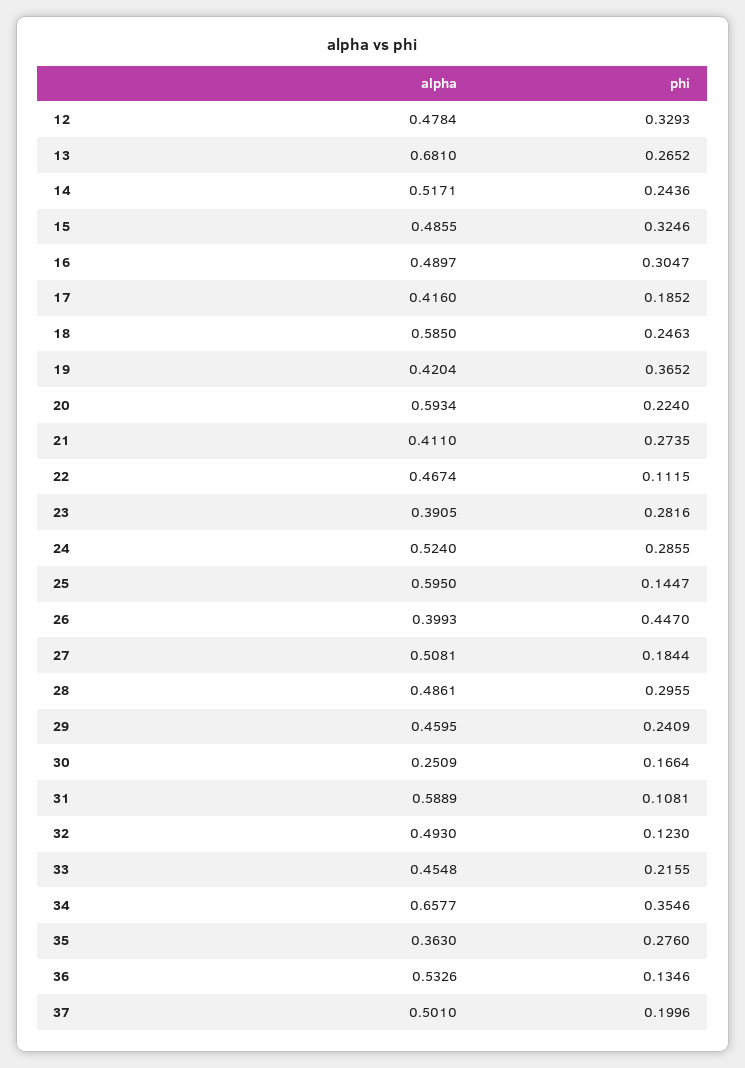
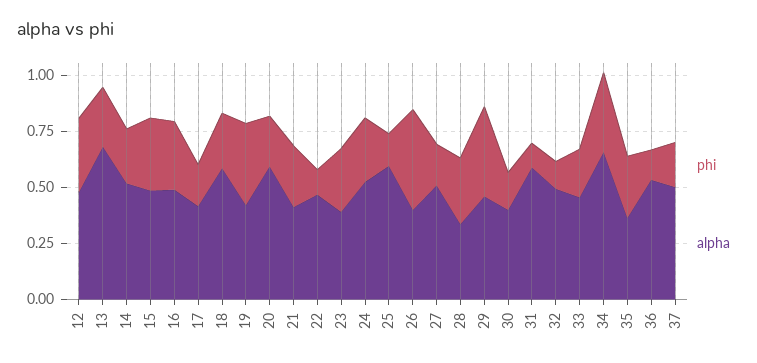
  {
    "alpha": {
      "12": 0.4784,
      "13": 0.681,
      "14": 0.5171,
      "15": 0.4855,
      "16": 0.4897,
      "17": 0.416,
      "18": 0.585,
      "19": 0.4204,
      "20": 0.5934,
      "21": 0.411,
      "22": 0.4674,
      "23": 0.3905,
      "24": 0.524,
      "25": 0.595,
      "26": 0.3993,
      "27": 0.5081,
-     "28": 0.4861,
+     "28": 0.35,
      "29": 0.4595,
-     "30": 0.2509,
+     "30": 0.4,
      "31": 0.5889,
      "32": 0.493,
      "33": 0.4548,
      "34": 0.6577,
      "35": 0.363,
      "36": 0.5326,
      "37": 0.501
    },
    "phi": {
      "12": 0.3293,
      "13": 0.2652,
      "14": 0.2436,
      "15": 0.3246,
      "16": 0.3047,
      "17": 0.1852,
      "18": 0.2463,
      "19": 0.3652,
      "20": 0.224,
      "21": 0.2735,
      "22": 0.1115,
      "23": 0.2816,
      "24": 0.2855,
      "25": 0.1447,
      "26": 0.447,
      "27": 0.1844,
      "28": 0.2955,
-     "29": 0.2409,
+     "29": 0.4,
      "30": 0.1664,
      "31": 0.1081,
      "32": 0.123,
      "33": 0.2155,
      "34": 0.3546,
      "35": 0.276,
      "36": 0.1346,
      "37": 0.1996
    }
  }

